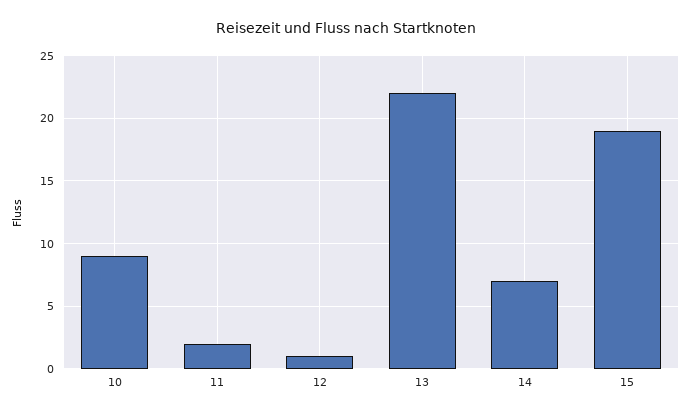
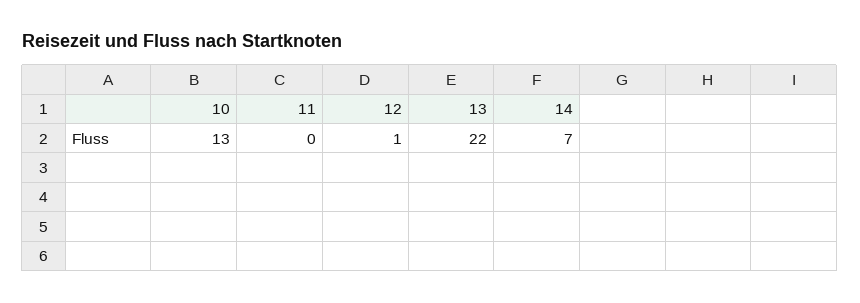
  {
-   "10": 9,
+   "10": 13,
-   "11": 2,
+   "11": 0,
    "12": 1,
    "13": 22,
-   "14": 7,
+   "14": 7
-   "15": 19
  }

